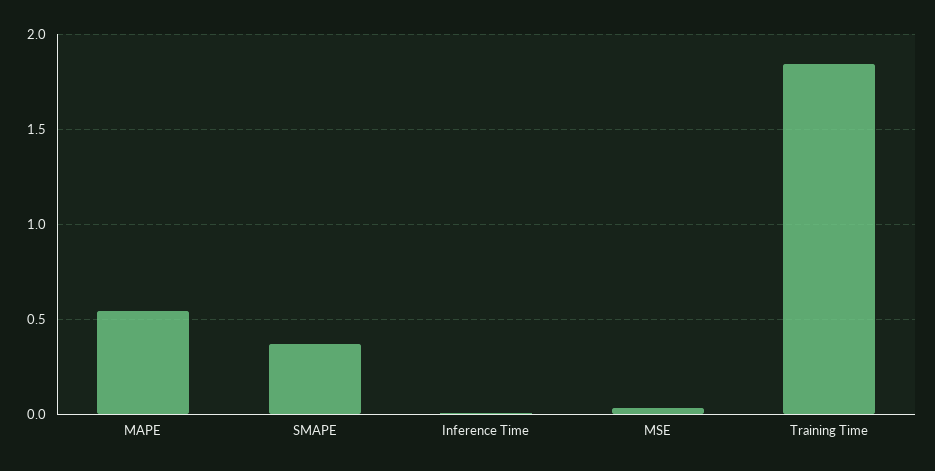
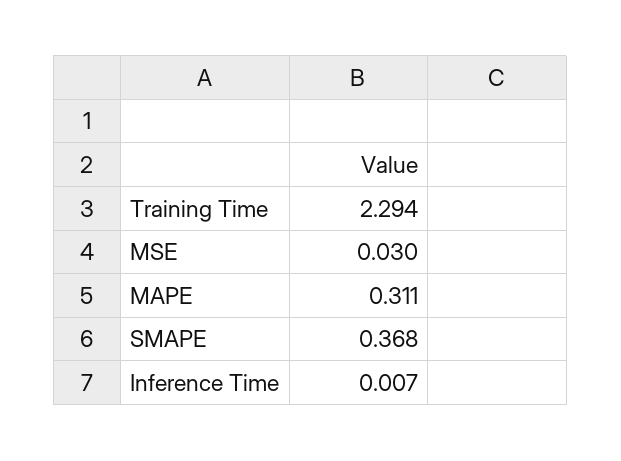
  {
-   "MAPE": 0.55,
+   "MAPE": 0.311,
    "SMAPE": 0.368,
    "Inference Time": 0.007,
    "MSE": 0.03,
-   "Training Time": 1.85
+   "Training Time": 2.294
  }

